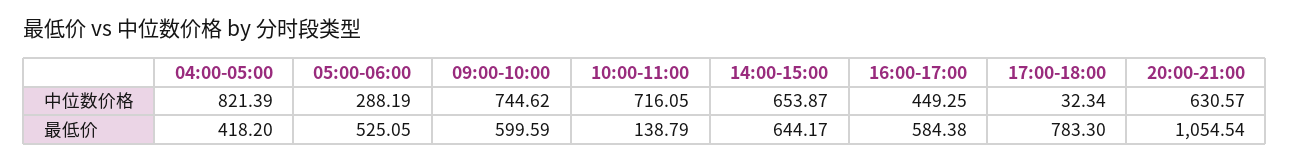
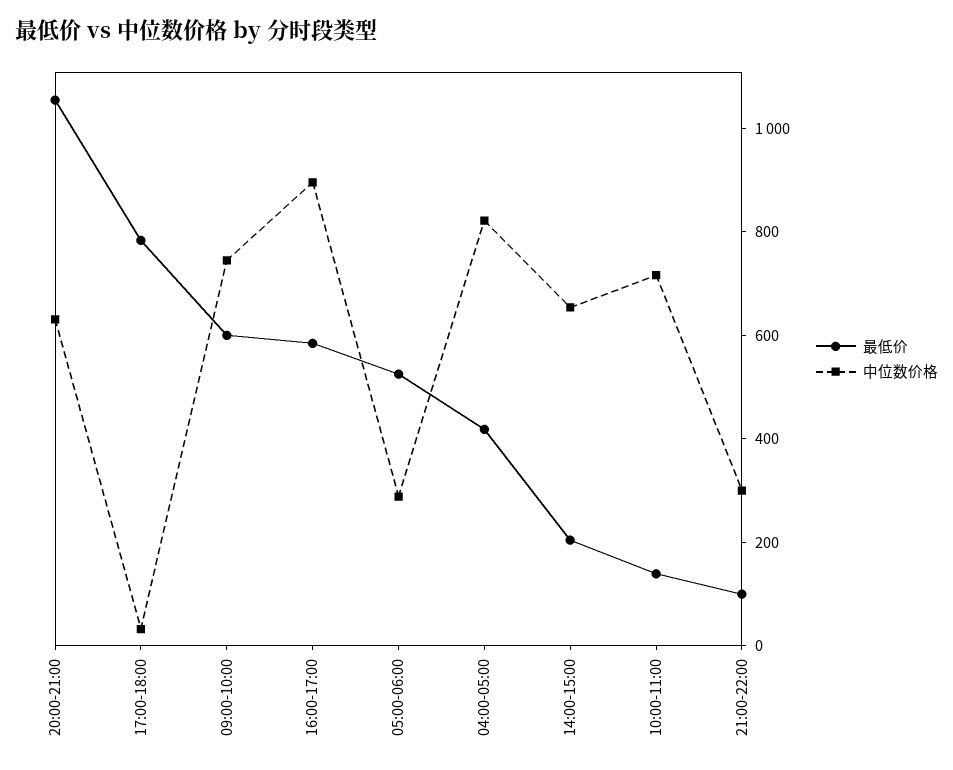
  {
    "中位数价格": {
      "04:00-05:00": 821.39,
      "05:00-06:00": 288.19,
      "09:00-10:00": 744.62,
      "10:00-11:00": 716.05,
      "14:00-15:00": 653.87,
-     "16:00-17:00": 449.25,
+     "16:00-17:00": 900,
      "17:00-18:00": 32.34,
-     "20:00-21:00": 630.57
+     "20:00-21:00": 630.57,
+     "21:00-22:00": 300
    },
    "最低价": {
      "04:00-05:00": 418.2,
      "05:00-06:00": 525.05,
      "09:00-10:00": 599.59,
      "10:00-11:00": 138.79,
-     "14:00-15:00": 644.17,
+     "14:00-15:00": 200,
      "16:00-17:00": 584.38,
      "17:00-18:00": 783.3,
-     "20:00-21:00": 1054.54
+     "20:00-21:00": 1054.54,
+     "21:00-22:00": 100
    }
  }

